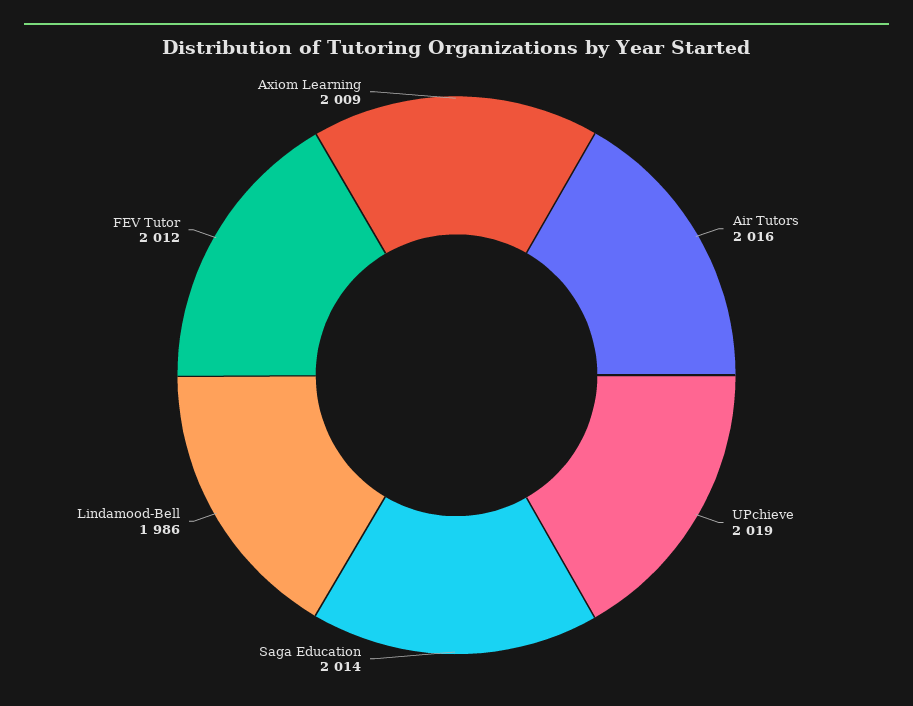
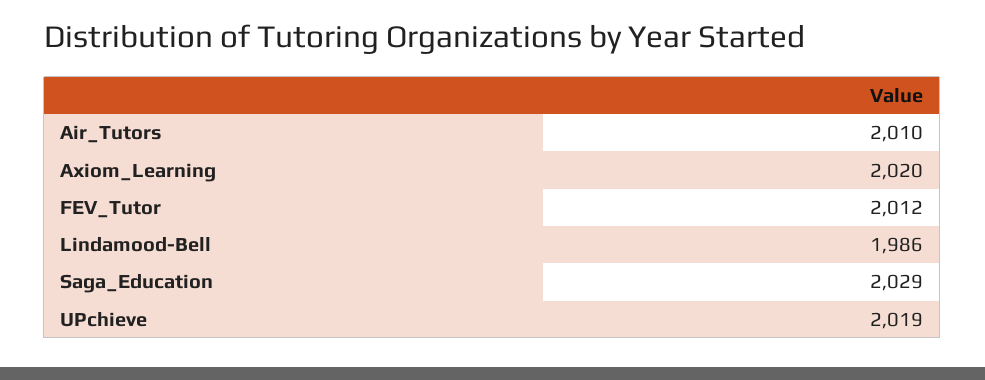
  {
-   "Air Tutors": 2016,
+   "Air Tutors": 2010,
    "UPchieve": 2019,
-   "Saga Education": 2014,
+   "Saga Education": 2029,
    "Lindamood-Bell": 1986,
    "FEV Tutor": 2012,
-   "Axiom Learning": 2009
+   "Axiom Learning": 2020
  }

